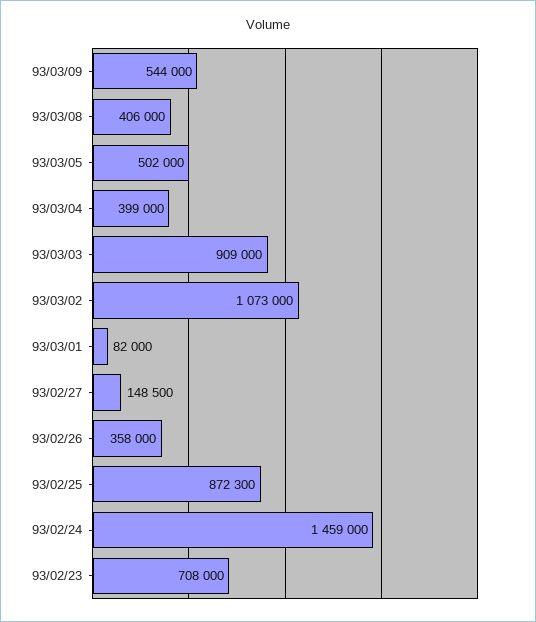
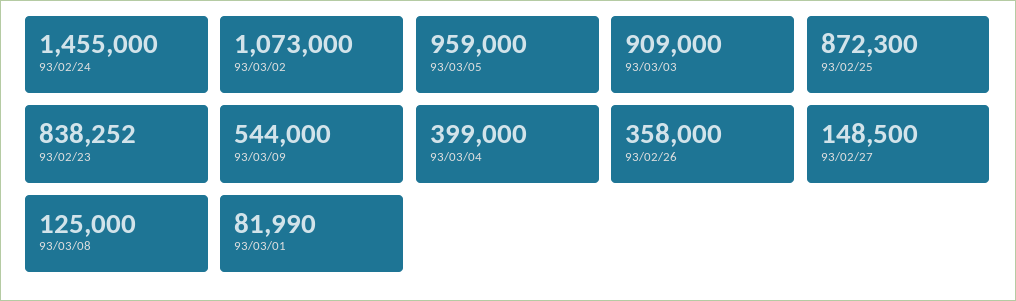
  {
    "93/03/09": 544000,
-   "93/03/08": 406000,
+   "93/03/08": 125000,
-   "93/03/05": 502000,
+   "93/03/05": 959000,
    "93/03/04": 399000,
    "93/03/03": 909000,
    "93/03/02": 1073000,
-   "93/03/01": 82000,
+   "93/03/01": 81990,
    "93/02/27": 148500,
    "93/02/26": 358000,
    "93/02/25": 872300,
-   "93/02/24": 1459000,
+   "93/02/24": 1455000,
-   "93/02/23": 708000
+   "93/02/23": 838252
  }

